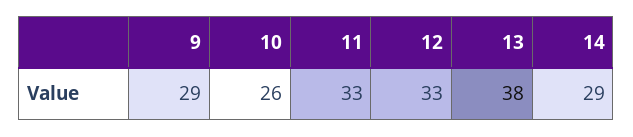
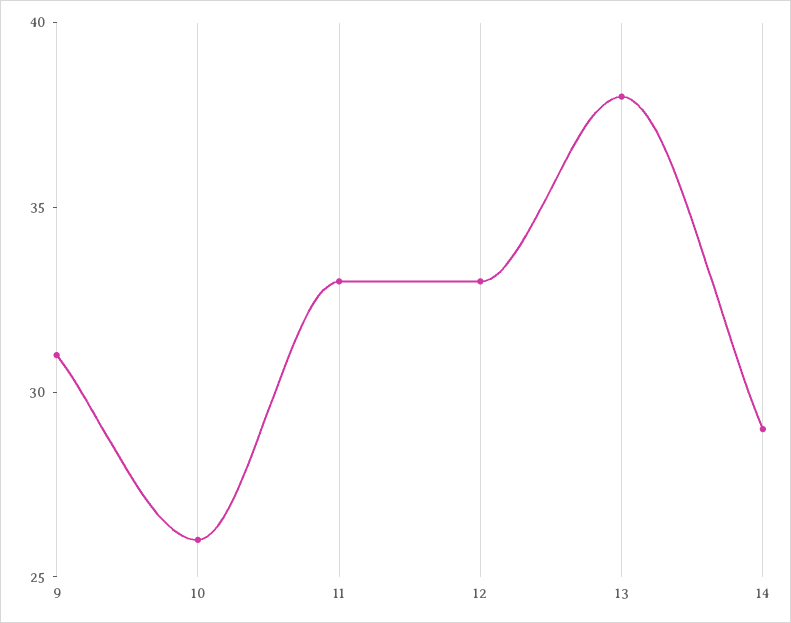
  {
-   "9": 29,
+   "9": 31,
    "10": 26,
    "11": 33,
    "12": 33,
    "13": 38,
    "14": 29
  }

